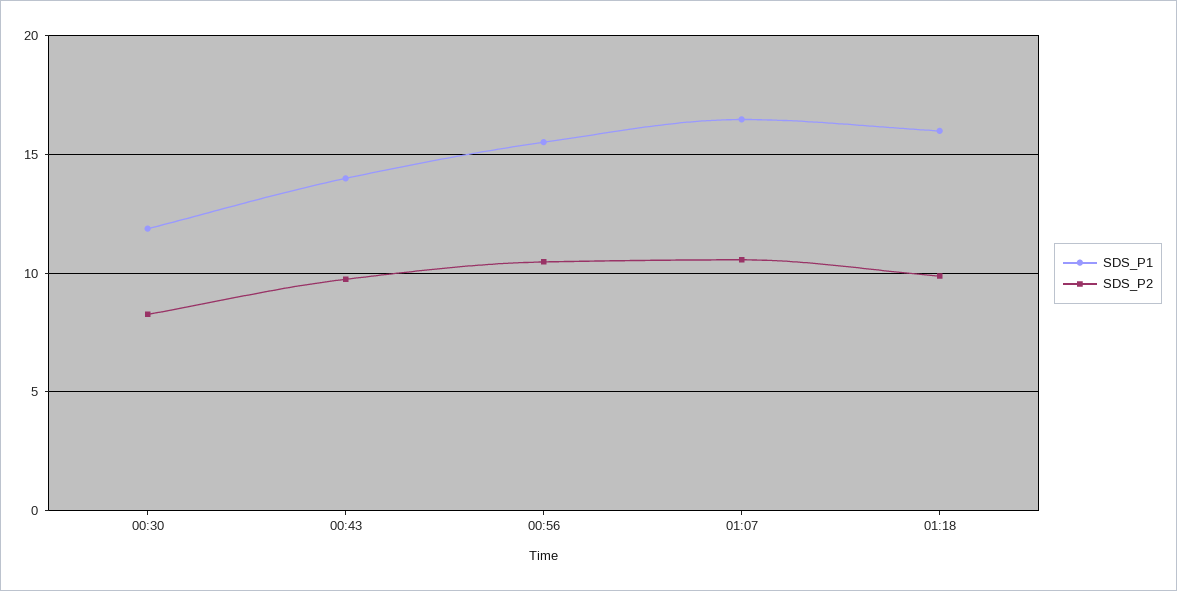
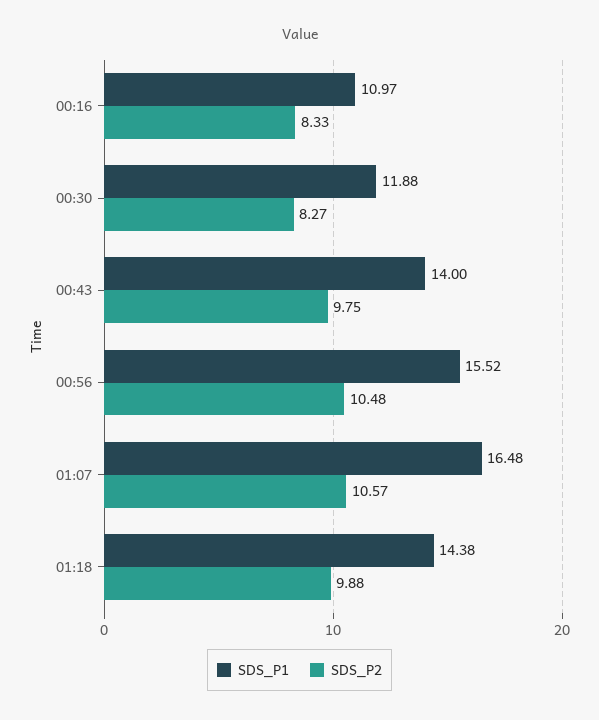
  {
    "SDS_P1": {
      "00:30": 11.88,
      "00:43": 14,
      "00:56": 15.52,
      "01:07": 16.48,
-     "01:18": 16
+     "01:18": 14.38,
+     "00:16": 10.97
    },
    "SDS_P2": {
      "00:30": 8.27,
      "00:43": 9.75,
      "00:56": 10.48,
      "01:07": 10.57,
-     "01:18": 9.88
+     "01:18": 9.88,
+     "00:16": 8.33
    }
  }

